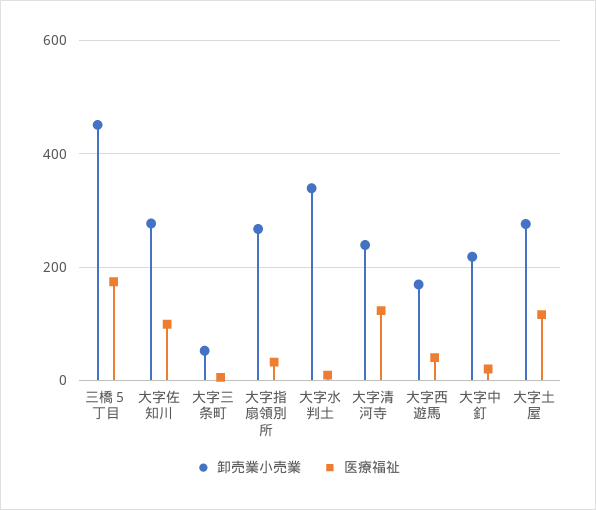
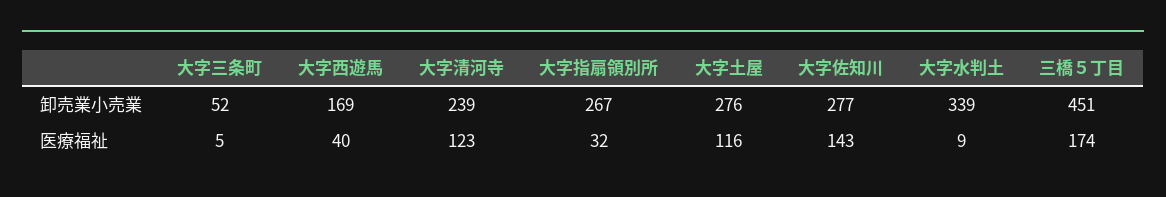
  {
    "卸売業小売業": {
      "三橋５丁目": 451,
      "大字佐知川": 277,
      "大字三条町": 52,
      "大字指扇領別所": 267,
      "大字水判土": 339,
      "大字清河寺": 239,
      "大字西遊馬": 169,
-     "大字中釘": 220,
      "大字土屋": 276
    },
    "医療福祉": {
      "三橋５丁目": 174,
-     "大字佐知川": 100,
+     "大字佐知川": 143,
      "大字三条町": 5,
      "大字指扇領別所": 32,
      "大字水判土": 9,
      "大字清河寺": 123,
      "大字西遊馬": 40,
-     "大字中釘": 20,
      "大字土屋": 116
    }
  }

